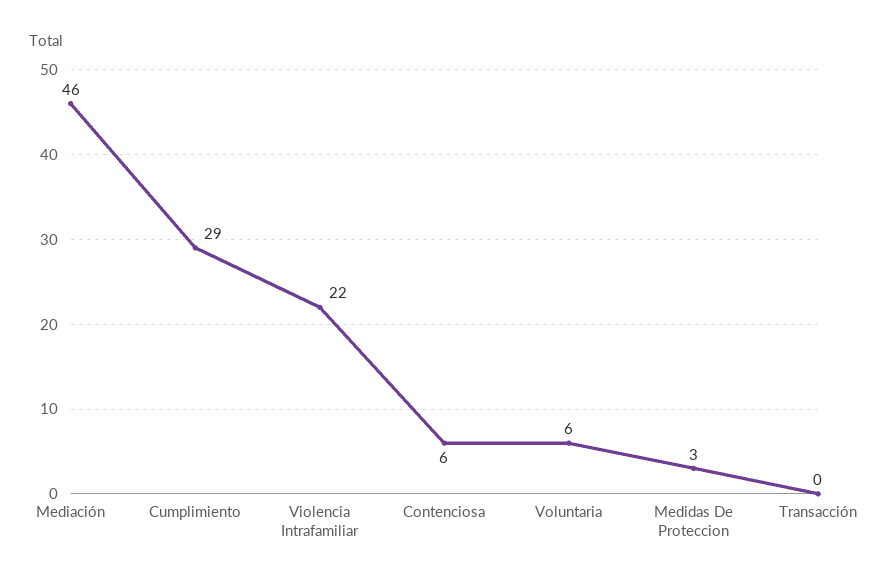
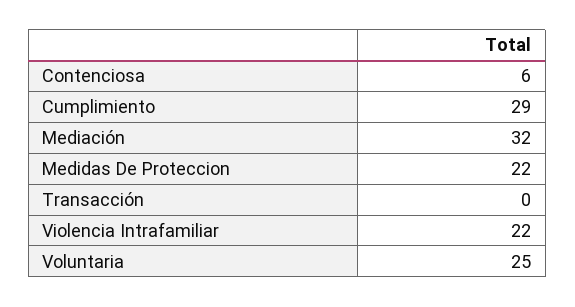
  {
-   "Mediación": 46,
+   "Mediación": 32,
    "Cumplimiento": 29,
    "Violencia Intrafamiliar": 22,
    "Contenciosa": 6,
-   "Voluntaria": 6,
+   "Voluntaria": 25,
-   "Medidas De Proteccion": 3,
+   "Medidas De Proteccion": 22,
    "Transacción": 0
  }

